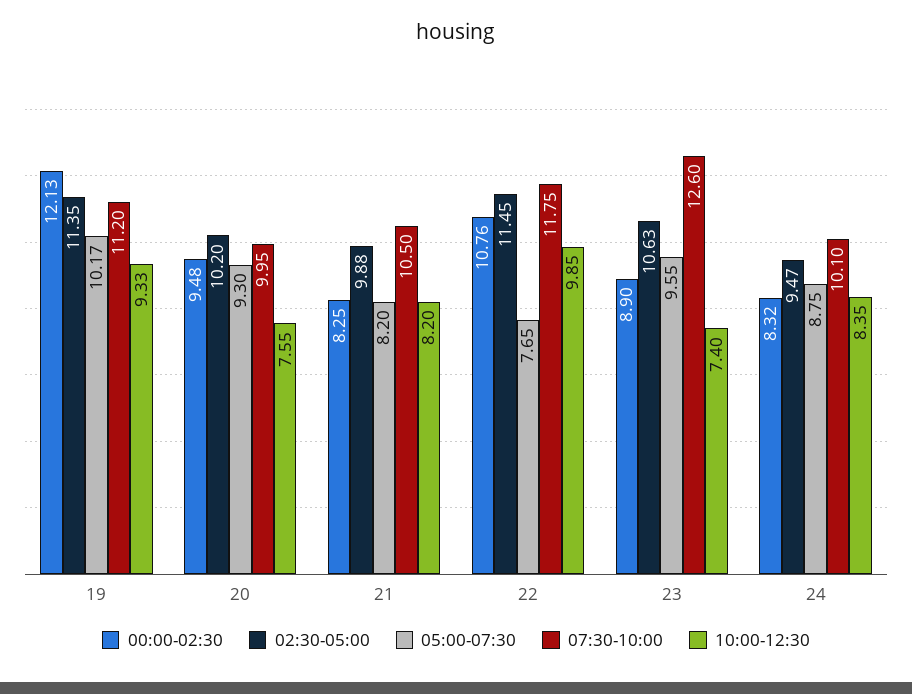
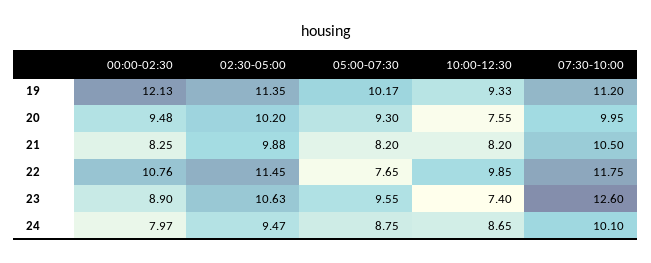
  {
    "00:00-02:30": {
      "19": 12.13,
      "20": 9.48,
      "21": 8.25,
      "22": 10.76,
      "23": 8.9,
-     "24": 8.32
+     "24": 7.97
    },
    "02:30-05:00": {
      "19": 11.35,
      "20": 10.2,
      "21": 9.88,
      "22": 11.45,
      "23": 10.63,
      "24": 9.47
    },
    "05:00-07:30": {
      "19": 10.17,
      "20": 9.3,
      "21": 8.2,
      "22": 7.65,
      "23": 9.55,
      "24": 8.75
    },
    "07:30-10:00": {
      "19": 11.2,
      "20": 9.95,
      "21": 10.5,
      "22": 11.75,
      "23": 12.6,
      "24": 10.1
    },
    "10:00-12:30": {
      "19": 9.33,
      "20": 7.55,
      "21": 8.2,
      "22": 9.85,
      "23": 7.4,
-     "24": 8.35
+     "24": 8.65
    }
  }

